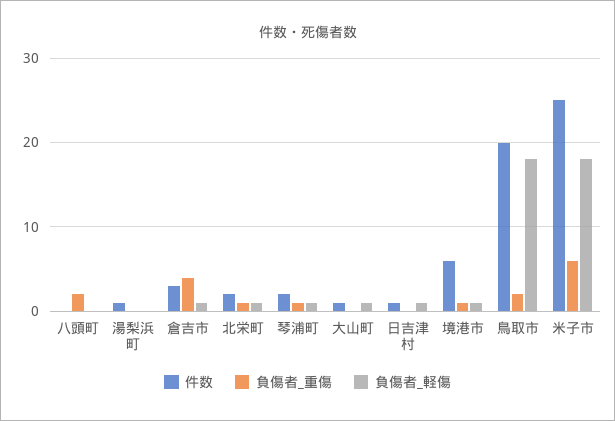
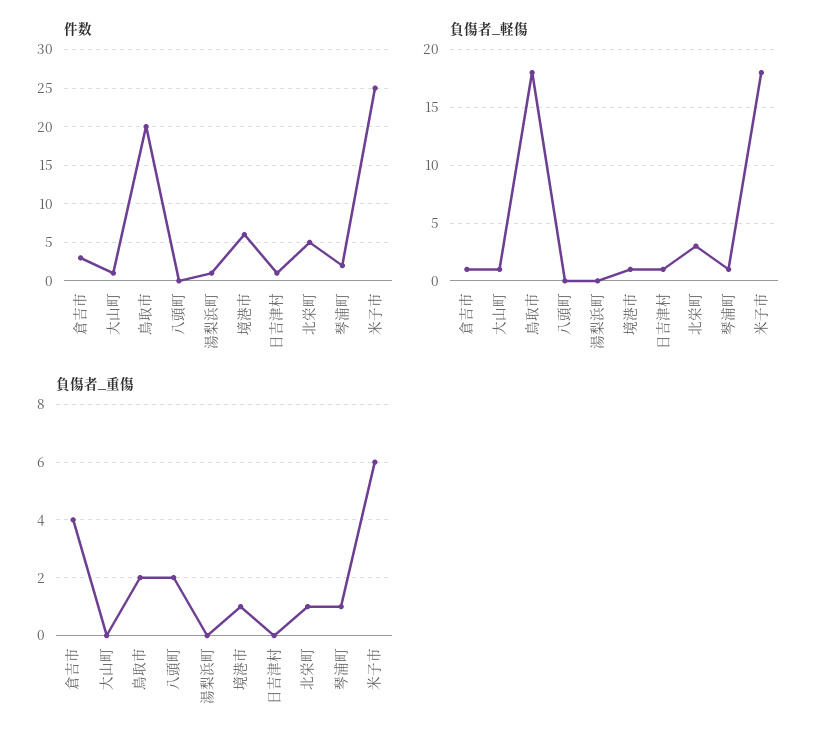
  {
    "件数": {
      "八頭町": 0,
      "湯梨浜町": 1,
      "倉吉市": 3,
-     "北栄町": 2,
+     "北栄町": 5,
      "琴浦町": 2,
      "大山町": 1,
      "日吉津村": 1,
      "境港市": 6,
      "鳥取市": 20,
      "米子市": 25
    },
    "負傷者_重傷": {
      "八頭町": 2,
      "湯梨浜町": 0,
      "倉吉市": 4,
      "北栄町": 1,
      "琴浦町": 1,
      "大山町": 0,
      "日吉津村": 0,
      "境港市": 1,
      "鳥取市": 2,
      "米子市": 6
    },
    "負傷者_軽傷": {
      "八頭町": 0,
      "湯梨浜町": 0,
      "倉吉市": 1,
-     "北栄町": 1,
+     "北栄町": 3,
      "琴浦町": 1,
      "大山町": 1,
      "日吉津村": 1,
      "境港市": 1,
      "鳥取市": 18,
      "米子市": 18
    }
  }

